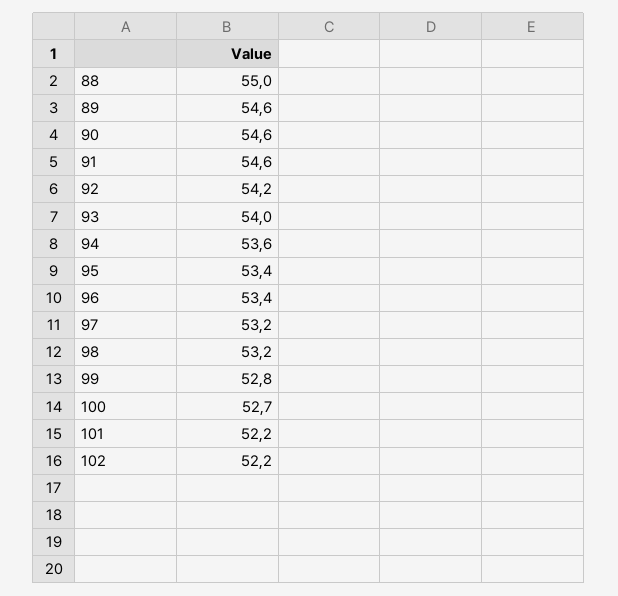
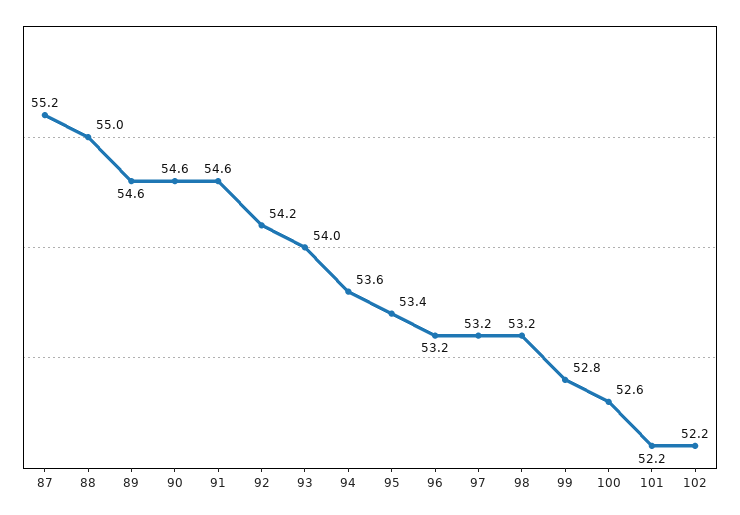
  {
    "88": 55,
    "89": 54.6,
    "90": 54.6,
    "91": 54.6,
    "92": 54.2,
    "93": 54,
    "94": 53.6,
    "95": 53.4,
-   "96": 53.4,
+   "96": 53.2,
    "97": 53.2,
    "98": 53.2,
    "99": 52.8,
-   "100": 52.7,
+   "100": 52.6,
    "101": 52.2,
-   "102": 52.2
+   "102": 52.2,
+   "87": 55.2
  }

